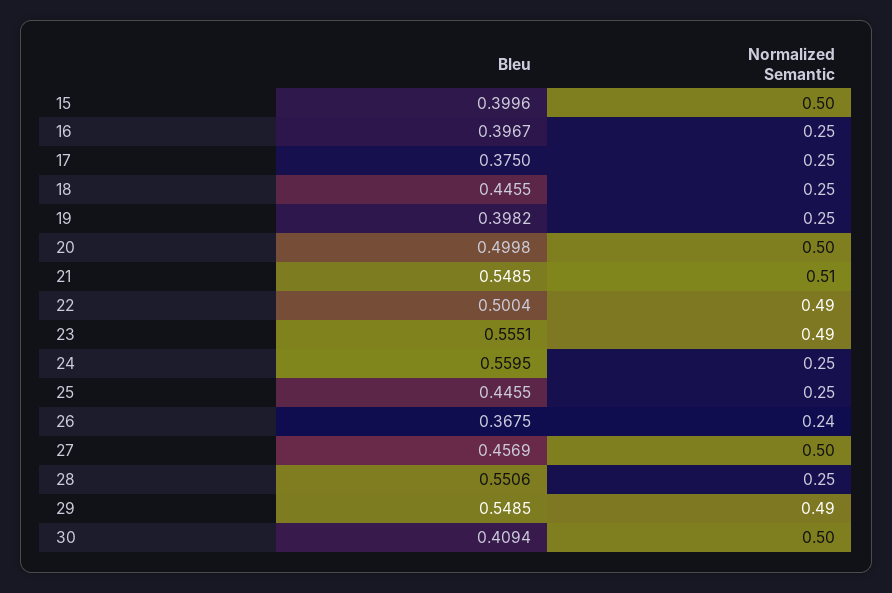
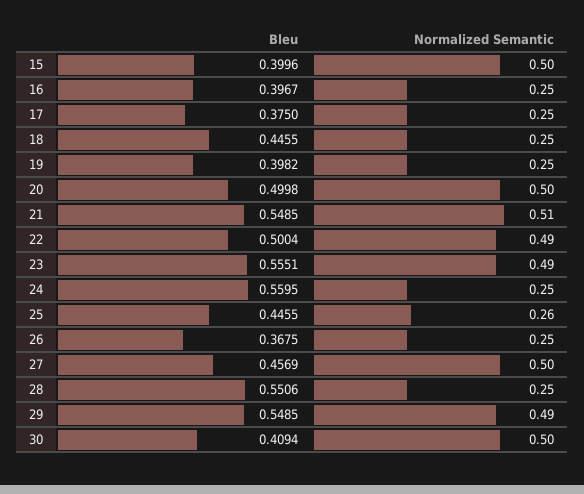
  {
    "Bleu": {
      "15": 0.3996,
      "16": 0.3967,
      "17": 0.375,
      "18": 0.4455,
      "19": 0.3982,
      "20": 0.4998,
      "21": 0.5485,
      "22": 0.5004,
      "23": 0.5551,
      "24": 0.5595,
      "25": 0.4455,
      "26": 0.3675,
      "27": 0.4569,
      "28": 0.5506,
      "29": 0.5485,
      "30": 0.4094
    },
    "Normalized Semantic": {
      "15": 0.5,
      "16": 0.25,
      "17": 0.25,
      "18": 0.25,
      "19": 0.25,
      "20": 0.5,
      "21": 0.51,
      "22": 0.49,
      "23": 0.49,
      "24": 0.25,
-     "25": 0.25,
+     "25": 0.26,
-     "26": 0.24,
+     "26": 0.25,
      "27": 0.5,
      "28": 0.25,
      "29": 0.49,
      "30": 0.5
    }
  }

